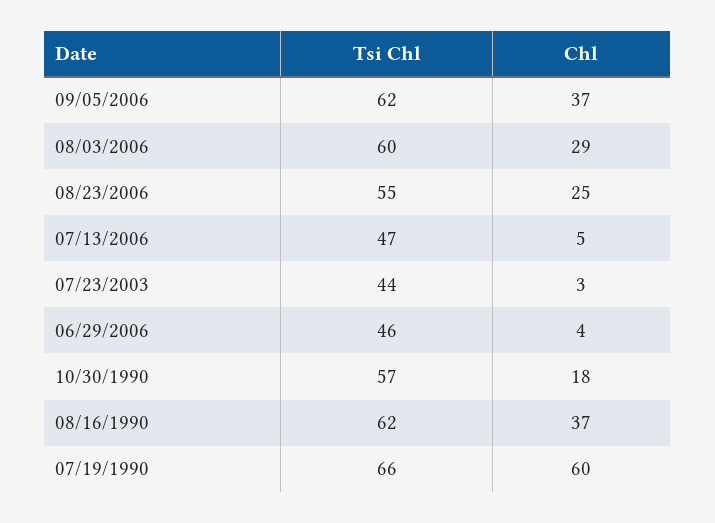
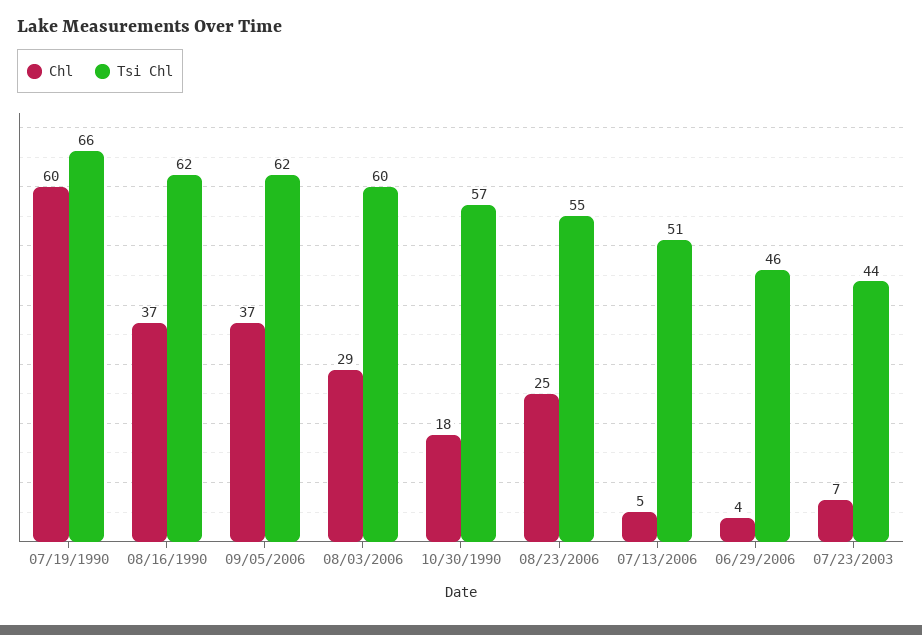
  {
    "Tsi Chl": {
      "09/05/2006": 62,
      "08/03/2006": 60,
      "08/23/2006": 55,
-     "07/13/2006": 47,
+     "07/13/2006": 51,
      "07/23/2003": 44,
      "06/29/2006": 46,
      "10/30/1990": 57,
      "08/16/1990": 62,
      "07/19/1990": 66
    },
    "Chl": {
      "09/05/2006": 37,
      "08/03/2006": 29,
      "08/23/2006": 25,
      "07/13/2006": 5,
-     "07/23/2003": 3,
+     "07/23/2003": 7,
      "06/29/2006": 4,
      "10/30/1990": 18,
      "08/16/1990": 37,
      "07/19/1990": 60
    }
  }

